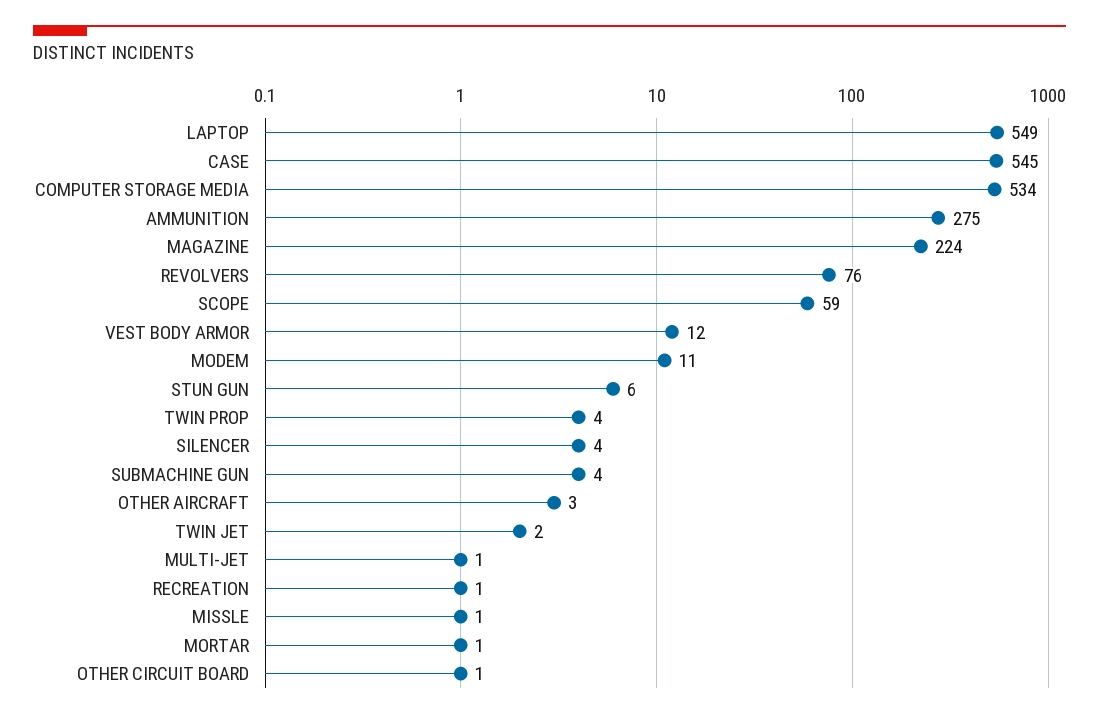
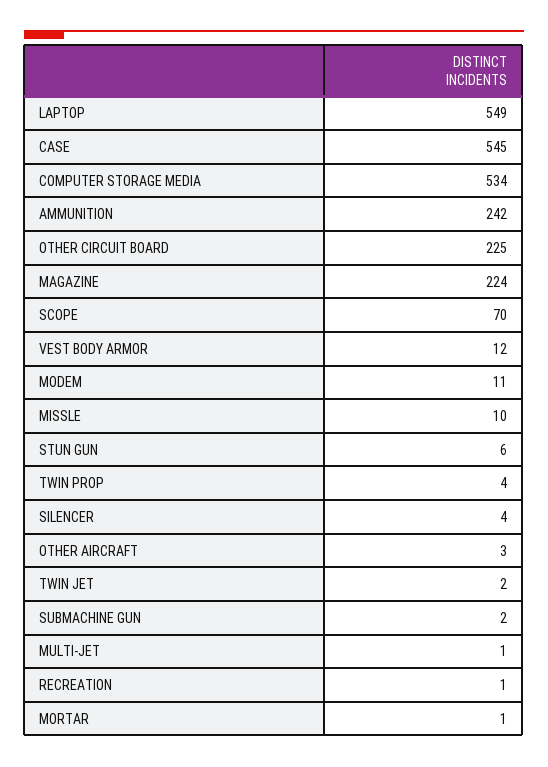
  {
    "LAPTOP": 549,
    "CASE": 545,
    "COMPUTER STORAGE MEDIA": 534,
-   "AMMUNITION": 275,
+   "AMMUNITION": 242,
    "MAGAZINE": 224,
-   "REVOLVERS": 76,
-   "SCOPE": 59,
+   "SCOPE": 70,
    "VEST BODY ARMOR": 12,
    "MODEM": 11,
    "STUN GUN": 6,
    "TWIN PROP": 4,
    "SILENCER": 4,
-   "SUBMACHINE GUN": 4,
+   "SUBMACHINE GUN": 2,
    "OTHER AIRCRAFT": 3,
    "TWIN JET": 2,
    "MULTI-JET": 1,
    "RECREATION": 1,
-   "MISSLE": 1,
+   "MISSLE": 10,
    "MORTAR": 1,
-   "OTHER CIRCUIT BOARD": 1
+   "OTHER CIRCUIT BOARD": 225
  }

